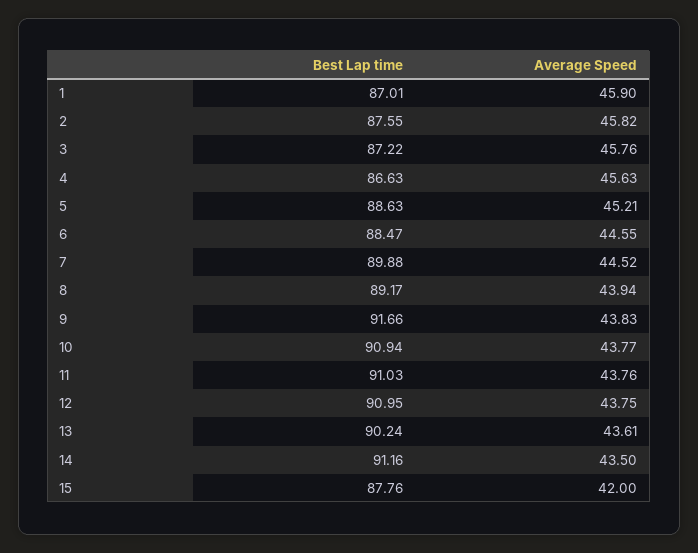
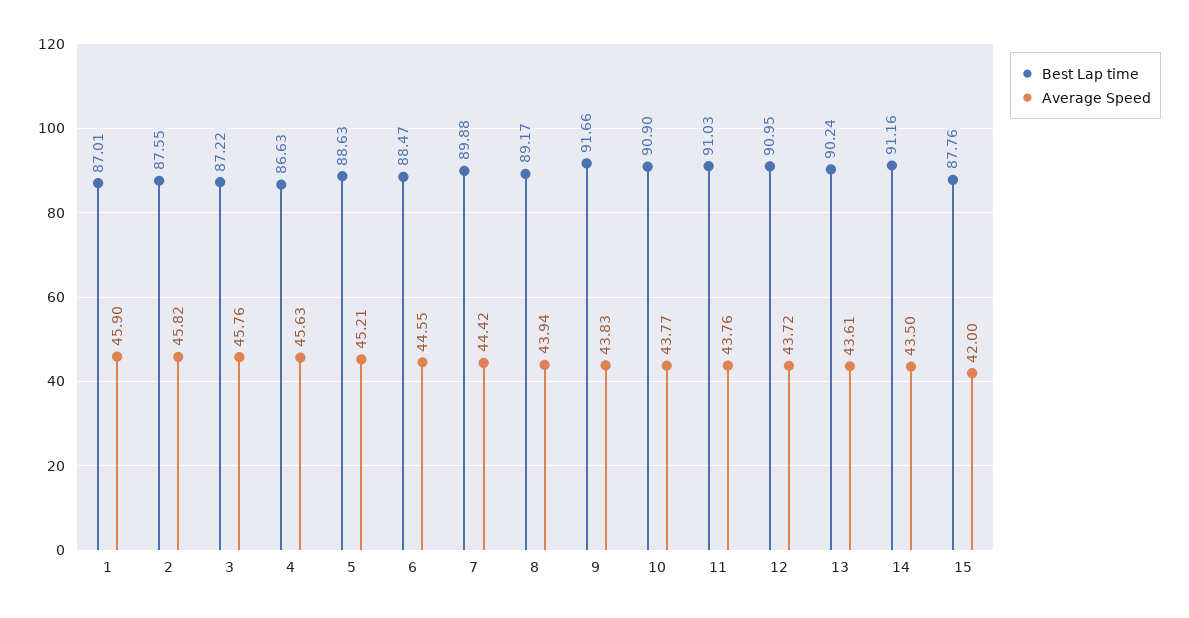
  {
    "Best Lap time": {
      "1": 87.01,
      "2": 87.55,
      "3": 87.22,
      "4": 86.63,
      "5": 88.63,
      "6": 88.47,
      "7": 89.88,
      "8": 89.17,
      "9": 91.66,
-     "10": 90.94,
+     "10": 90.9,
      "11": 91.03,
      "12": 90.95,
      "13": 90.24,
      "14": 91.16,
      "15": 87.76
    },
    "Average Speed": {
      "1": 45.9,
      "2": 45.82,
      "3": 45.76,
      "4": 45.63,
      "5": 45.21,
      "6": 44.55,
-     "7": 44.52,
+     "7": 44.42,
      "8": 43.94,
      "9": 43.83,
      "10": 43.77,
      "11": 43.76,
-     "12": 43.75,
+     "12": 43.72,
      "13": 43.61,
      "14": 43.5,
      "15": 42
    }
  }

